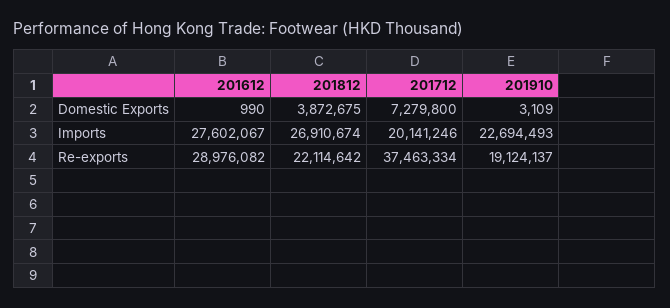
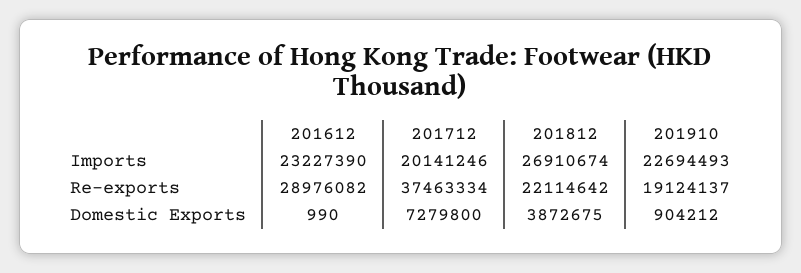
  {
    "201612": {
      "Domestic Exports": 990,
-     "Imports": 27602067,
+     "Imports": 23227390,
      "Re-exports": 28976082
    },
    "201812": {
      "Domestic Exports": 3872675,
      "Imports": 26910674,
      "Re-exports": 22114642
    },
    "201712": {
      "Domestic Exports": 7279800,
      "Imports": 20141246,
      "Re-exports": 37463334
    },
    "201910": {
-     "Domestic Exports": 3109,
+     "Domestic Exports": 904212,
      "Imports": 22694493,
      "Re-exports": 19124137
    }
  }

